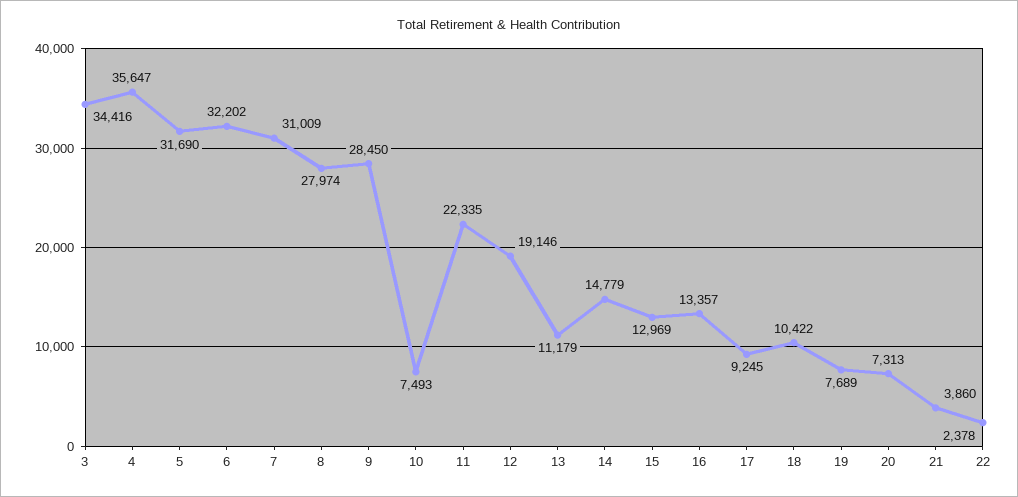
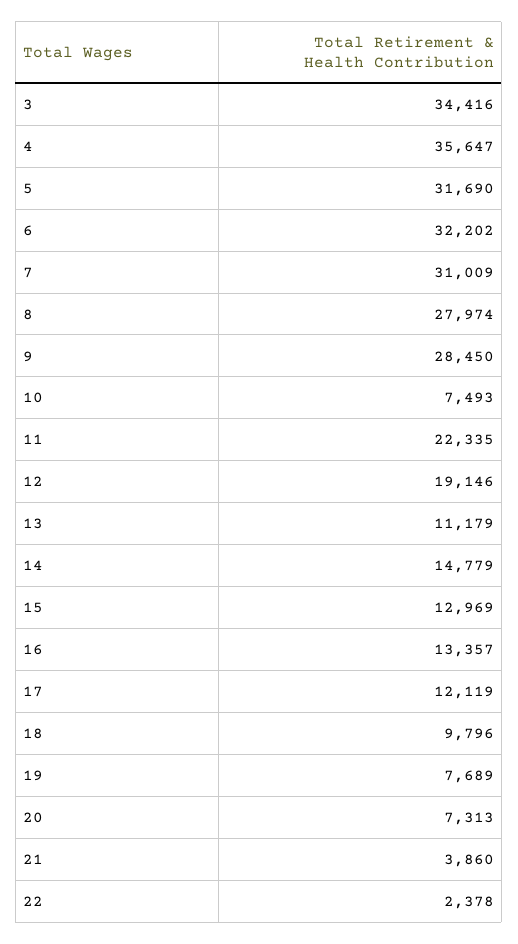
  {
    "3": 34416,
    "4": 35647,
    "5": 31690,
    "6": 32202,
    "7": 31009,
    "8": 27974,
    "9": 28450,
    "10": 7493,
    "11": 22335,
    "12": 19146,
    "13": 11179,
    "14": 14779,
    "15": 12969,
    "16": 13357,
-   "17": 9245,
+   "17": 12119,
-   "18": 10422,
+   "18": 9796,
    "19": 7689,
    "20": 7313,
    "21": 3860,
    "22": 2378
  }

